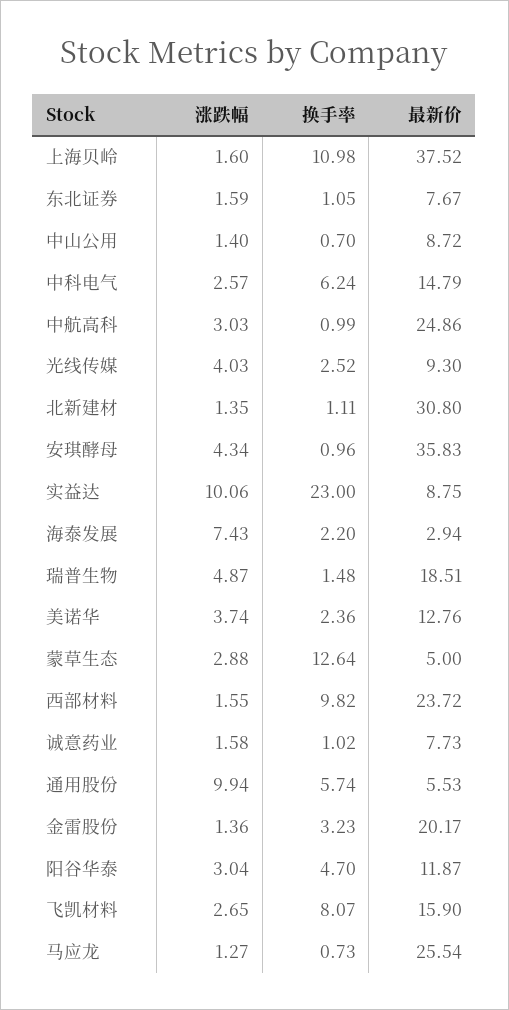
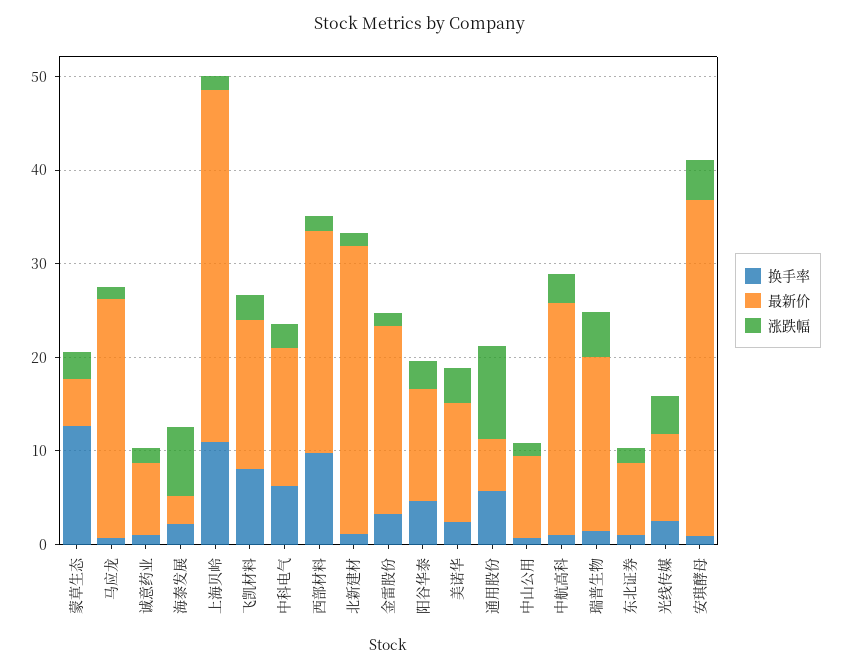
  {
    "涨跌幅": {
      "上海贝岭": 1.6,
      "东北证券": 1.59,
      "中山公用": 1.4,
      "中科电气": 2.57,
      "中航高科": 3.03,
      "光线传媒": 4.03,
      "北新建材": 1.35,
      "安琪酵母": 4.34,
-     "实益达": 10.06,
      "海泰发展": 7.43,
      "瑞普生物": 4.87,
      "美诺华": 3.74,
      "蒙草生态": 2.88,
      "西部材料": 1.55,
      "诚意药业": 1.58,
      "通用股份": 9.94,
      "金雷股份": 1.36,
      "阳谷华泰": 3.04,
      "飞凯材料": 2.65,
      "马应龙": 1.27
    },
    "换手率": {
      "上海贝岭": 10.98,
      "东北证券": 1.05,
      "中山公用": 0.7,
      "中科电气": 6.24,
      "中航高科": 0.99,
      "光线传媒": 2.52,
      "北新建材": 1.11,
      "安琪酵母": 0.96,
-     "实益达": 23,
      "海泰发展": 2.2,
      "瑞普生物": 1.48,
      "美诺华": 2.36,
      "蒙草生态": 12.64,
      "西部材料": 9.82,
      "诚意药业": 1.02,
      "通用股份": 5.74,
      "金雷股份": 3.23,
      "阳谷华泰": 4.7,
      "飞凯材料": 8.07,
      "马应龙": 0.73
    },
    "最新价": {
      "上海贝岭": 37.52,
      "东北证券": 7.67,
      "中山公用": 8.72,
      "中科电气": 14.79,
      "中航高科": 24.86,
      "光线传媒": 9.3,
      "北新建材": 30.8,
      "安琪酵母": 35.83,
-     "实益达": 8.75,
      "海泰发展": 2.94,
      "瑞普生物": 18.51,
      "美诺华": 12.76,
      "蒙草生态": 5,
      "西部材料": 23.72,
      "诚意药业": 7.73,
      "通用股份": 5.53,
      "金雷股份": 20.17,
      "阳谷华泰": 11.87,
      "飞凯材料": 15.9,
      "马应龙": 25.54
    }
  }

